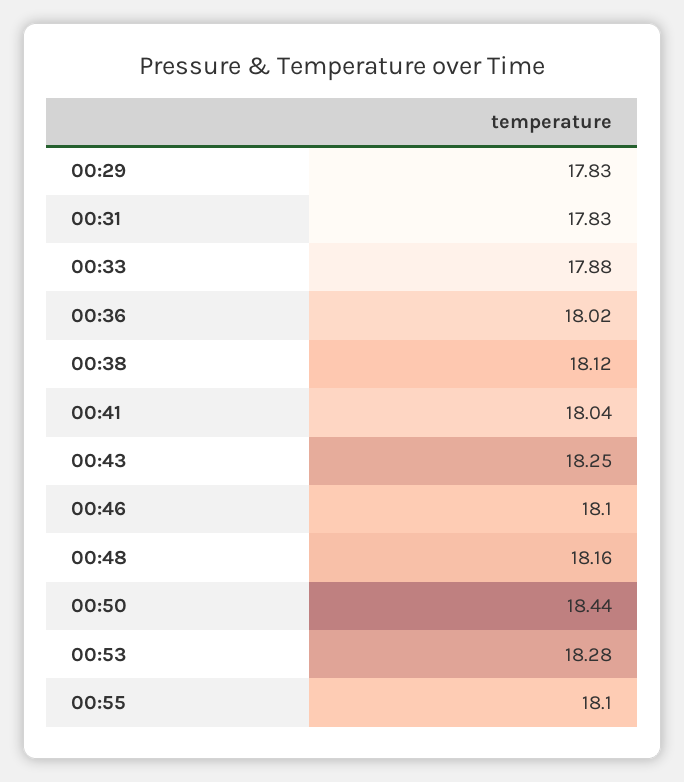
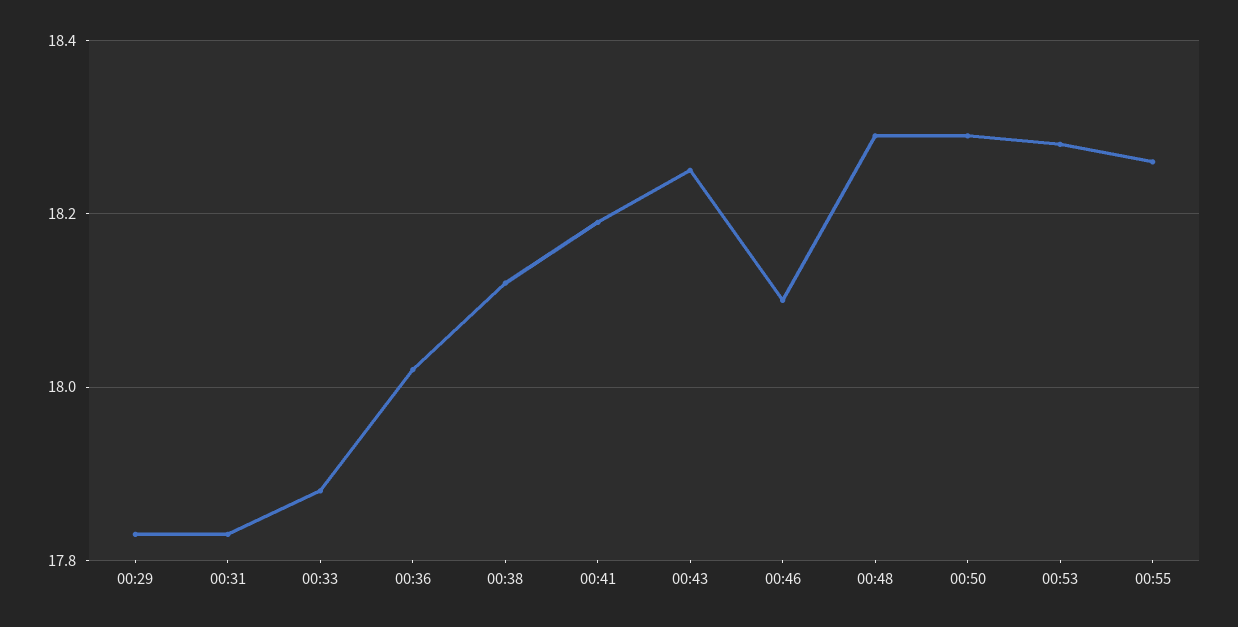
  {
    "00:29": 17.83,
    "00:31": 17.83,
    "00:33": 17.88,
    "00:36": 18.02,
    "00:38": 18.12,
-   "00:41": 18.04,
+   "00:41": 18.2,
    "00:43": 18.25,
    "00:46": 18.1,
-   "00:48": 18.16,
+   "00:48": 18.3,
-   "00:50": 18.44,
+   "00:50": 18.3,
    "00:53": 18.28,
-   "00:55": 18.1
+   "00:55": 18.25
  }

